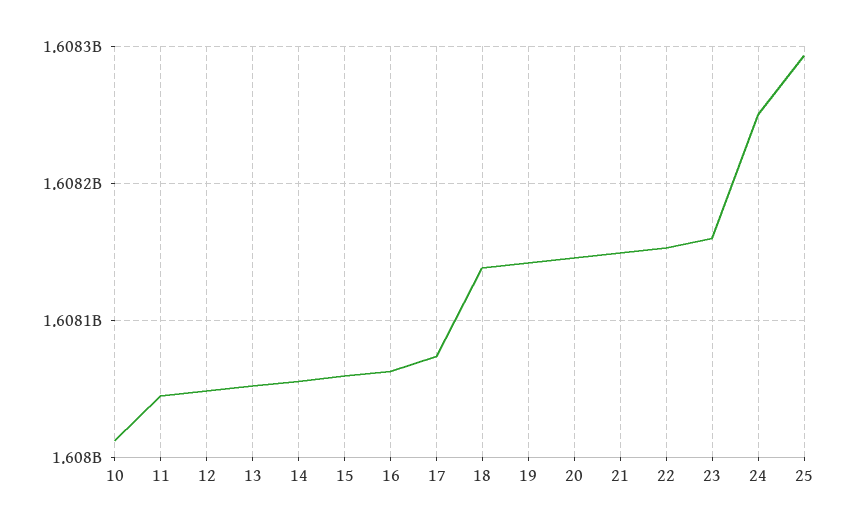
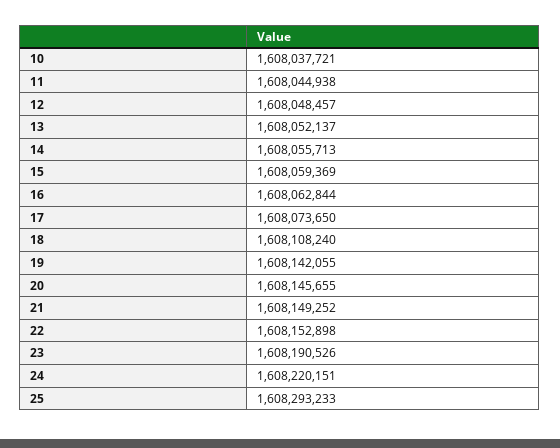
  {
-   "10": 1608010000,
+   "10": 1608037721,
    "11": 1608044938,
    "12": 1608048457,
    "13": 1608052137,
    "14": 1608055713,
    "15": 1608059369,
    "16": 1608062844,
    "17": 1608073650,
-   "18": 1608140000,
+   "18": 1608108240,
    "19": 1608142055,
    "20": 1608145655,
    "21": 1608149252,
    "22": 1608152898,
-   "23": 1608160000,
+   "23": 1608190526,
-   "24": 1608250000,
+   "24": 1608220151,
    "25": 1608293233
  }

